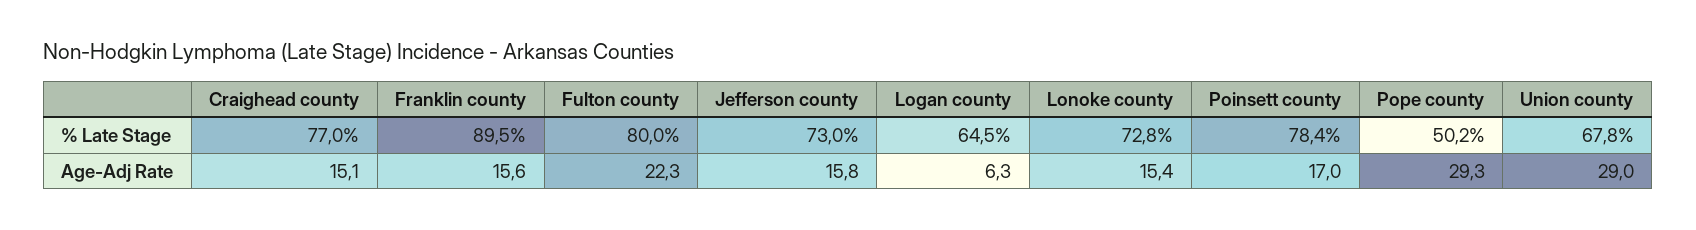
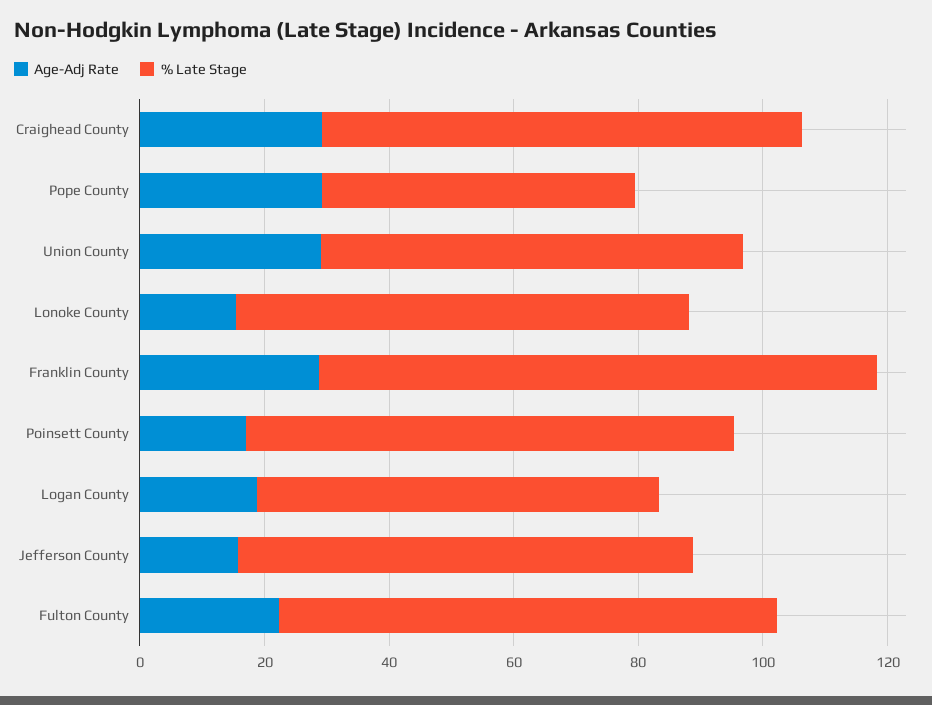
  {
    "% Late Stage": {
      "Craighead county": 77,
      "Franklin county": 89.5,
      "Fulton county": 80,
      "Jefferson county": 73,
      "Logan county": 64.5,
      "Lonoke county": 72.8,
      "Poinsett county": 78.4,
      "Pope county": 50.2,
      "Union county": 67.8
    },
    "Age-Adj Rate": {
-     "Craighead county": 15.1,
+     "Craighead county": 30,
-     "Franklin county": 15.6,
+     "Franklin county": 30,
      "Fulton county": 22.3,
      "Jefferson county": 15.8,
-     "Logan county": 6.3,
+     "Logan county": 20,
      "Lonoke county": 15.4,
      "Poinsett county": 17,
      "Pope county": 29.3,
      "Union county": 29
    }
  }

